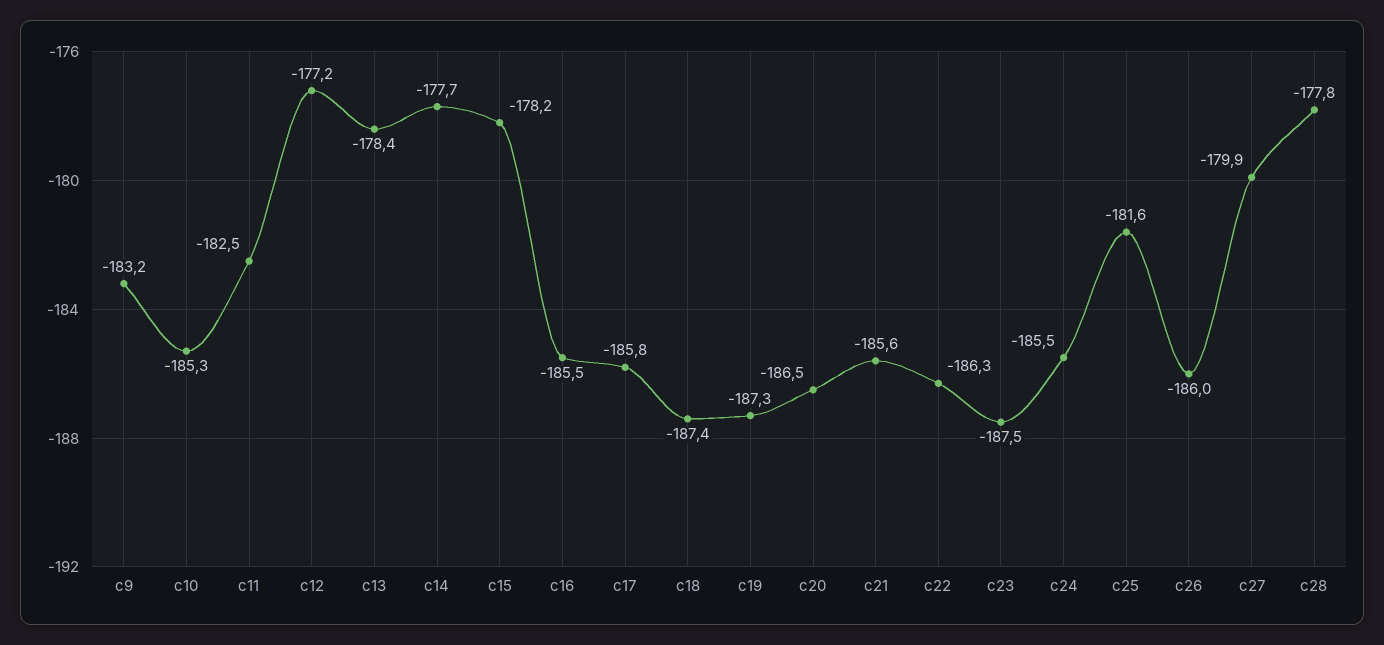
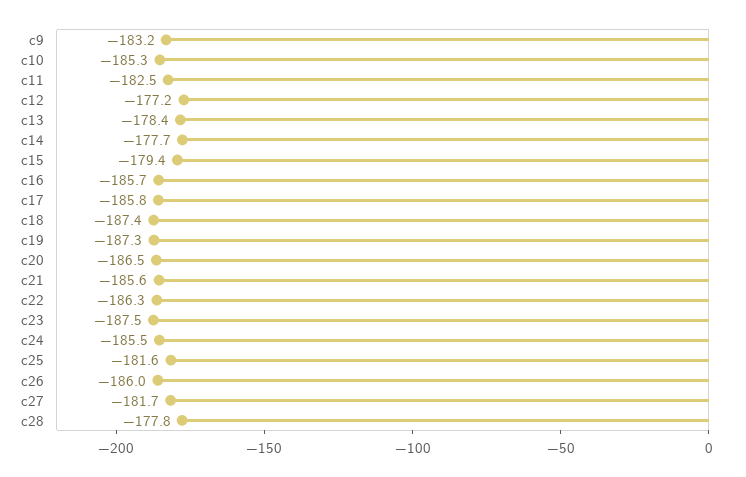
  {
    "c9": -183.2,
    "c10": -185.3,
    "c11": -182.5,
    "c12": -177.2,
    "c13": -178.4,
    "c14": -177.7,
-   "c15": -178.2,
+   "c15": -179.4,
-   "c16": -185.5,
+   "c16": -185.7,
    "c17": -185.8,
    "c18": -187.4,
    "c19": -187.3,
    "c20": -186.5,
    "c21": -185.6,
    "c22": -186.3,
    "c23": -187.5,
    "c24": -185.5,
    "c25": -181.6,
    "c26": -186,
-   "c27": -179.9,
+   "c27": -181.7,
    "c28": -177.8
  }

